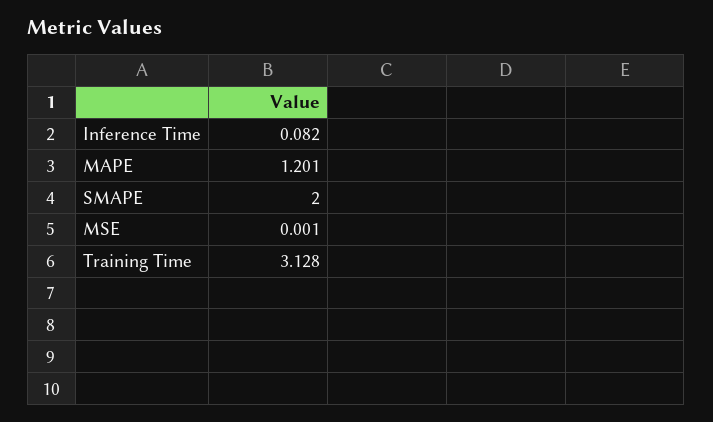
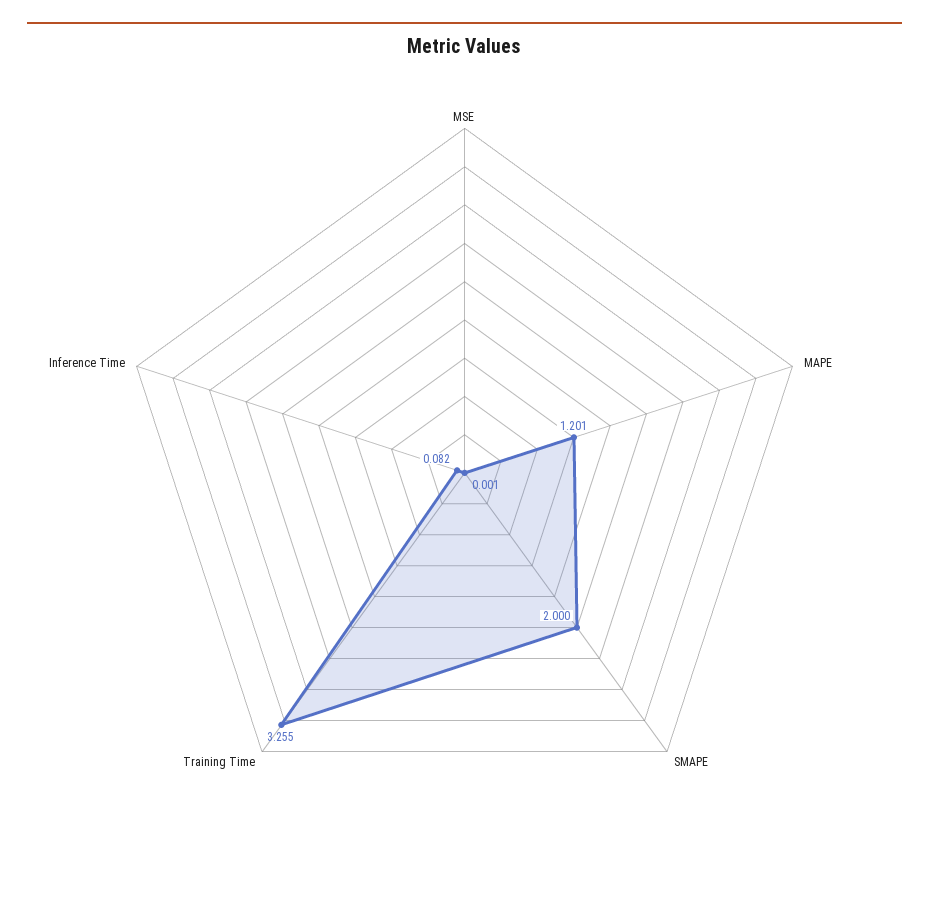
  {
    "Inference Time": 0.082,
    "MAPE": 1.201,
    "SMAPE": 2,
    "MSE": 0.001,
-   "Training Time": 3.128
+   "Training Time": 3.255
  }

